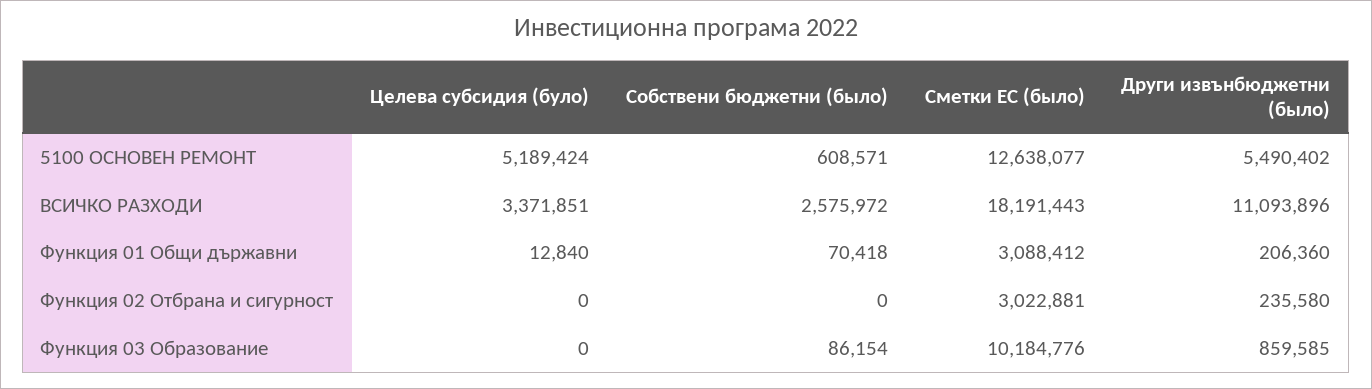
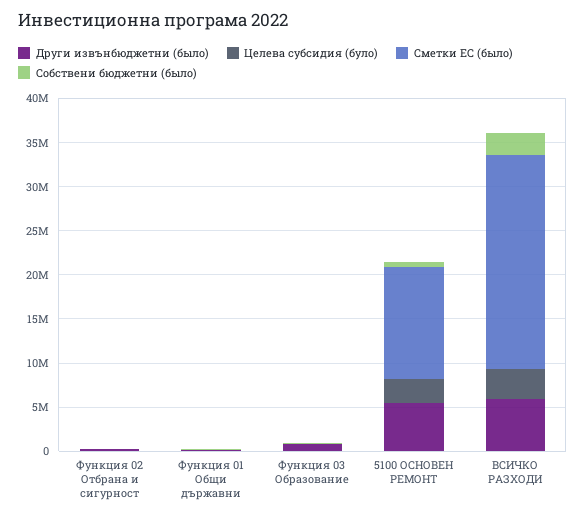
  {
    "Целева субсидия (було)": {
-     "5100 ОСНОВЕН РЕМОНТ": 5189424,
+     "5100 ОСНОВЕН РЕМОНТ": 3000000,
      "ВСИЧКО РАЗХОДИ": 3371851,
      "Функция 01 Общи държавни": 12840,
      "Функция 02 Отбрана и сигурност": 0,
      "Функция 03 Образование": 0
    },
    "Собствени бюджетни (было)": {
      "5100 ОСНОВЕН РЕМОНТ": 608571,
      "ВСИЧКО РАЗХОДИ": 2575972,
      "Функция 01 Общи държавни": 70418,
      "Функция 02 Отбрана и сигурност": 0,
      "Функция 03 Образование": 86154
    },
    "Сметки ЕС (было)": {
      "5100 ОСНОВЕН РЕМОНТ": 12638077,
-     "ВСИЧКО РАЗХОДИ": 18191443,
+     "ВСИЧКО РАЗХОДИ": 24000000,
-     "Функция 01 Общи държавни": 3088412,
+     "Функция 01 Общи държавни": 0,
-     "Функция 02 Отбрана и сигурност": 3022881,
+     "Функция 02 Отбрана и сигурност": 0,
-     "Функция 03 Образование": 10184776
+     "Функция 03 Образование": 0
    },
    "Други извънбюджетни (было)": {
      "5100 ОСНОВЕН РЕМОНТ": 5490402,
-     "ВСИЧКО РАЗХОДИ": 11093896,
+     "ВСИЧКО РАЗХОДИ": 6000000,
      "Функция 01 Общи държавни": 206360,
      "Функция 02 Отбрана и сигурност": 235580,
      "Функция 03 Образование": 859585
    }
  }

